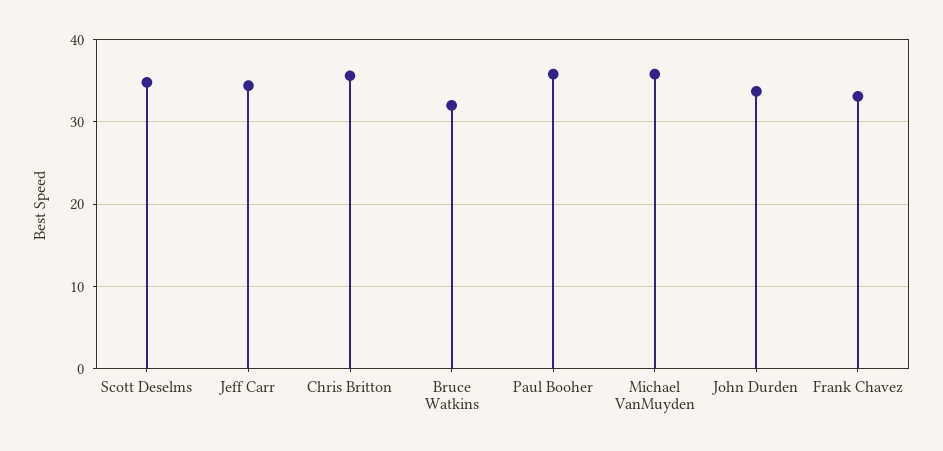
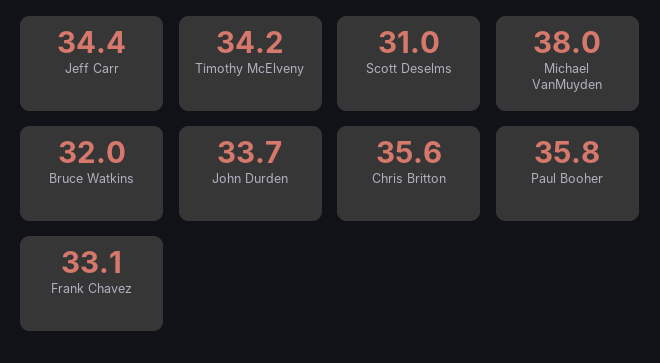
  {
-   "Scott Deselms": 35,
+   "Scott Deselms": 31,
    "Jeff Carr": 34.4,
    "Chris Britton": 35.6,
    "Bruce Watkins": 32,
    "Paul Booher": 35.8,
-   "Michael VanMuyden": 36,
+   "Michael VanMuyden": 38,
    "John Durden": 33.7,
-   "Frank Chavez": 33.1
+   "Frank Chavez": 33.1,
+   "Timothy McElveny": 34.2
  }

